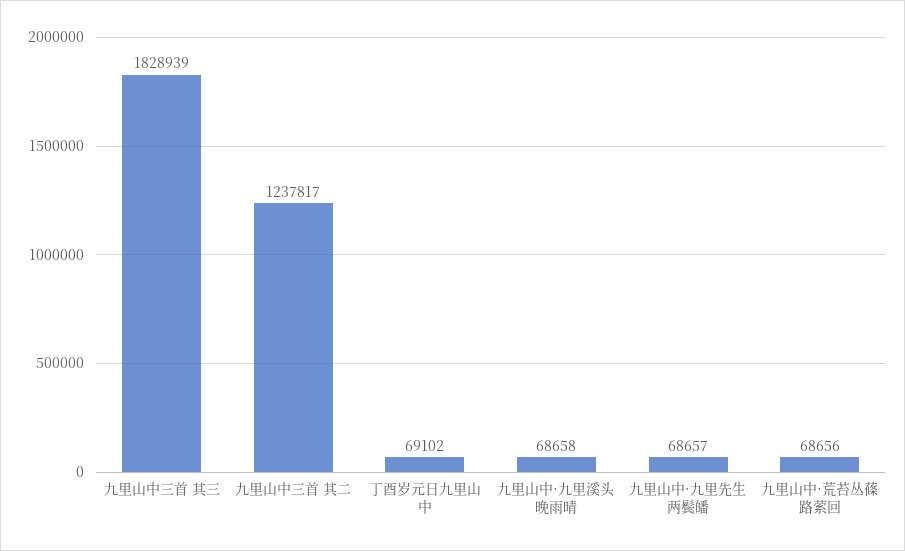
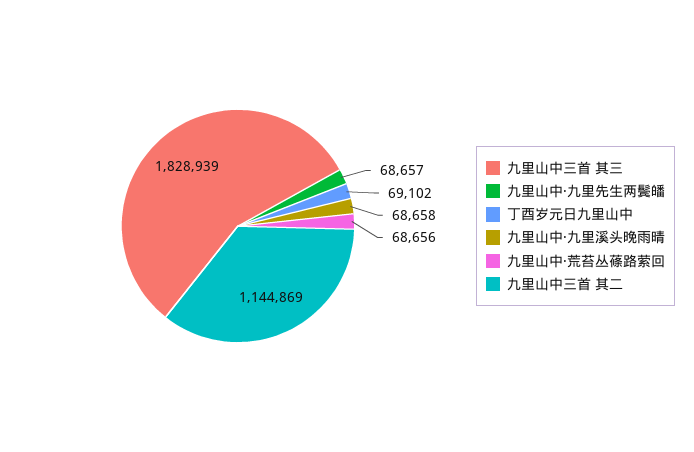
  {
    "九里山中三首 其三": 1828939,
-   "九里山中三首 其二": 1237817,
+   "九里山中三首 其二": 1144869,
    "丁酉岁元日九里山中": 69102,
    "九里山中·九里溪头晚雨晴": 68658,
    "九里山中·九里先生两鬓皤": 68657,
    "九里山中·荒苔丛蓧路萦回": 68656
  }

